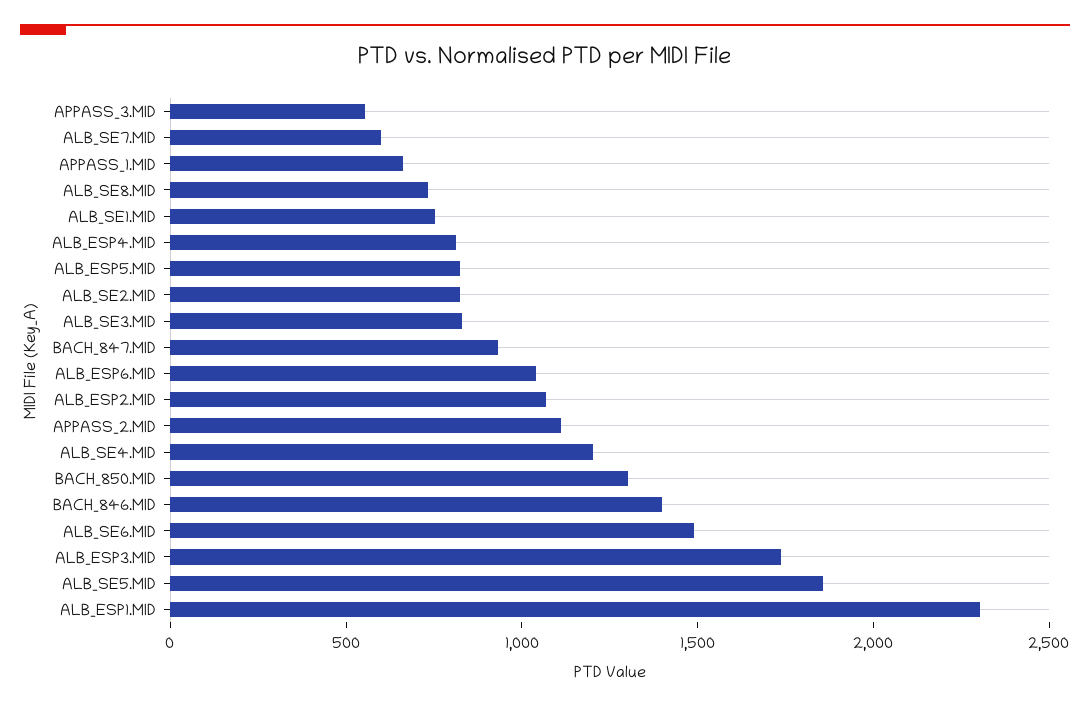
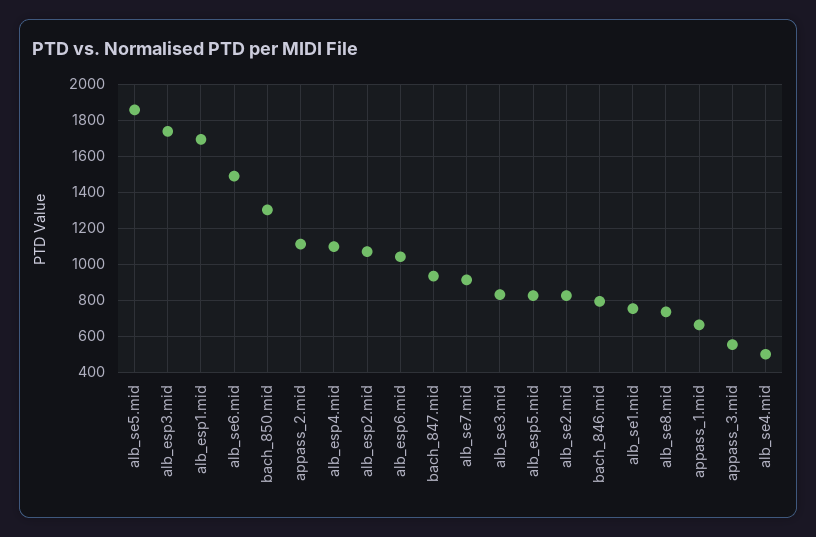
  {
    "APPASS_3.MID": 550,
-   "ALB_SE7.MID": 600,
+   "ALB_SE7.MID": 900,
    "APPASS_1.MID": 650,
    "ALB_SE8.MID": 750,
    "ALB_SE1.MID": 750,
-   "ALB_ESP4.MID": 800,
+   "ALB_ESP4.MID": 1100,
    "ALB_ESP5.MID": 850,
    "ALB_SE2.MID": 850,
    "ALB_SE3.MID": 850,
    "BACH_847.MID": 950,
    "ALB_ESP6.MID": 1050,
    "ALB_ESP2.MID": 1050,
    "APPASS_2.MID": 1100,
-   "ALB_SE4.MID": 1200,
+   "ALB_SE4.MID": 500,
    "BACH_850.MID": 1300,
-   "BACH_846.MID": 1400,
+   "BACH_846.MID": 800,
    "ALB_SE6.MID": 1500,
    "ALB_ESP3.MID": 1750,
    "ALB_SE5.MID": 1850,
-   "ALB_ESP1.MID": 2300
+   "ALB_ESP1.MID": 1700
  }

